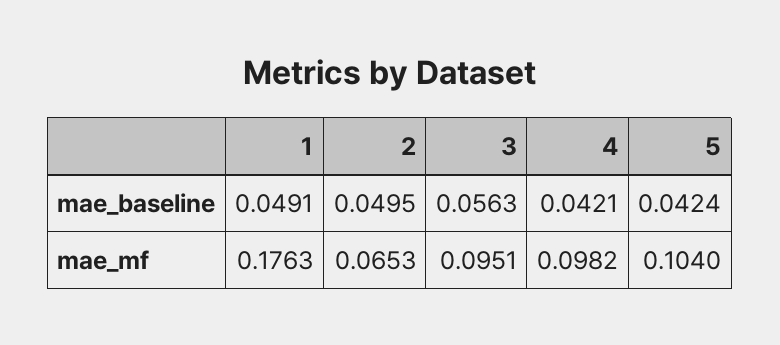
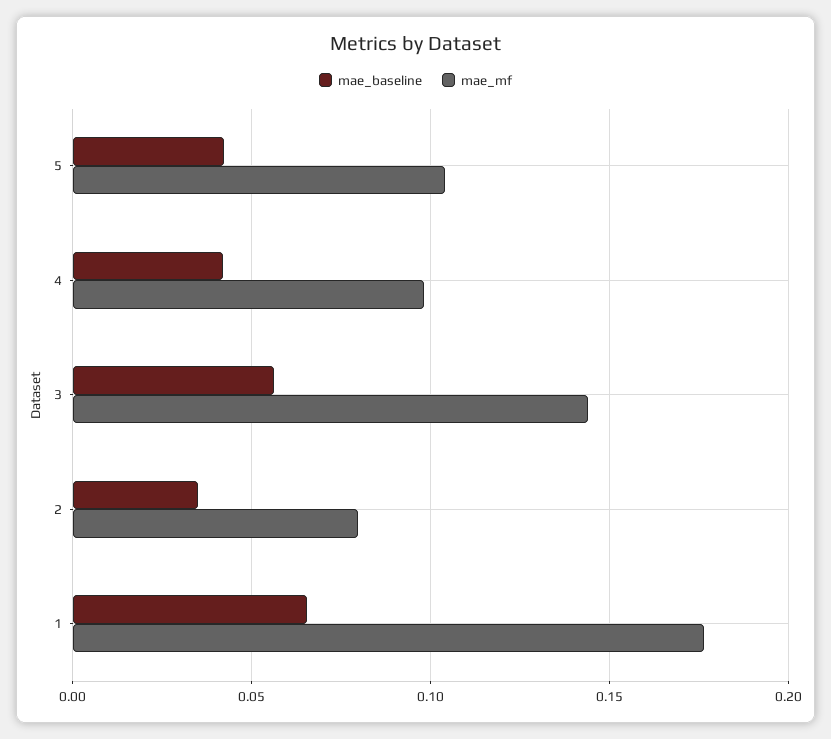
  {
    "mae_baseline": {
-     "1": 0.0491,
+     "1": 0.065,
-     "2": 0.0495,
+     "2": 0.035,
      "3": 0.0563,
      "4": 0.0421,
      "5": 0.0424
    },
    "mae_mf": {
      "1": 0.1763,
-     "2": 0.0653,
+     "2": 0.08,
-     "3": 0.0951,
+     "3": 0.145,
      "4": 0.0982,
      "5": 0.104
    }
  }

